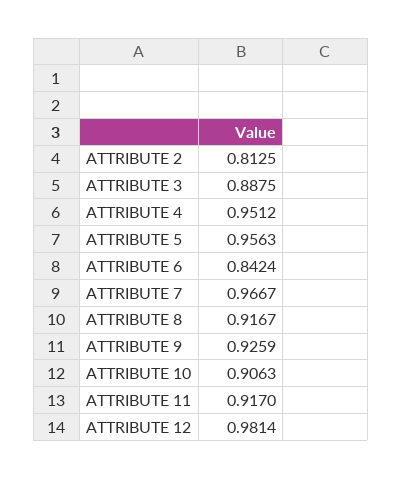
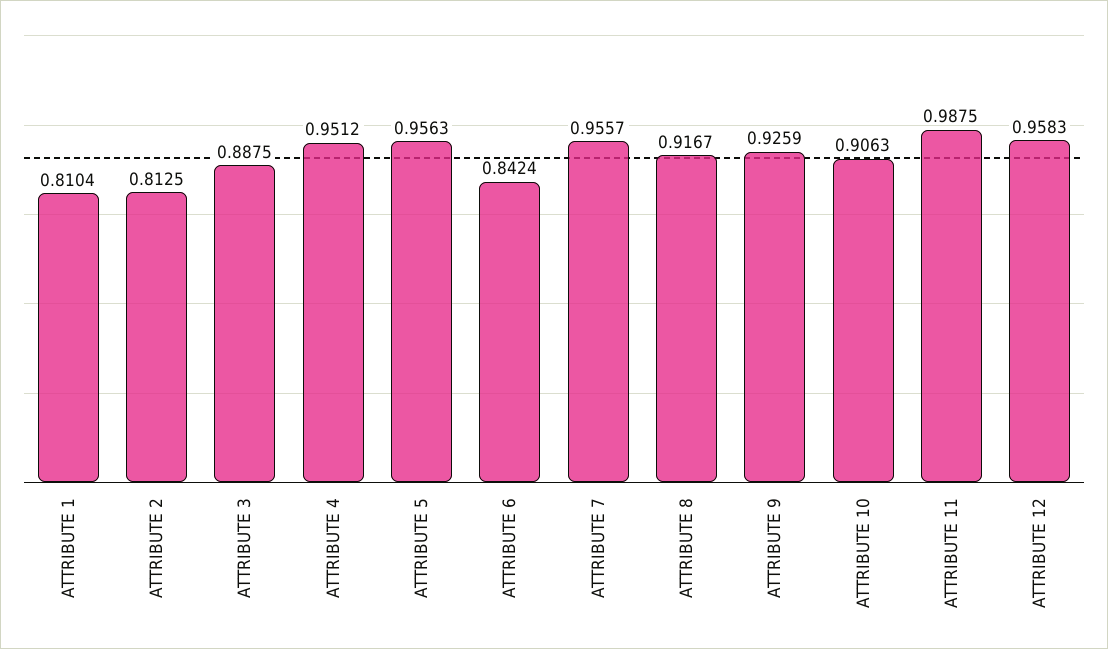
  {
    "ATTRIBUTE 2": 0.8125,
    "ATTRIBUTE 3": 0.8875,
    "ATTRIBUTE 4": 0.9512,
    "ATTRIBUTE 5": 0.9563,
    "ATTRIBUTE 6": 0.8424,
-   "ATTRIBUTE 7": 0.9667,
+   "ATTRIBUTE 7": 0.9557,
    "ATTRIBUTE 8": 0.9167,
    "ATTRIBUTE 9": 0.9259,
    "ATTRIBUTE 10": 0.9063,
-   "ATTRIBUTE 11": 0.917,
+   "ATTRIBUTE 11": 0.9875,
-   "ATTRIBUTE 12": 0.9814
+   "ATTRIBUTE 12": 0.9583,
+   "ATTRIBUTE 1": 0.8104
  }

